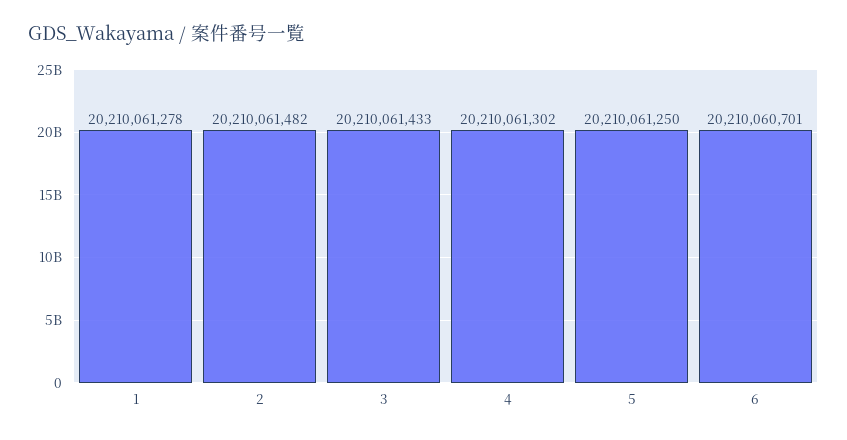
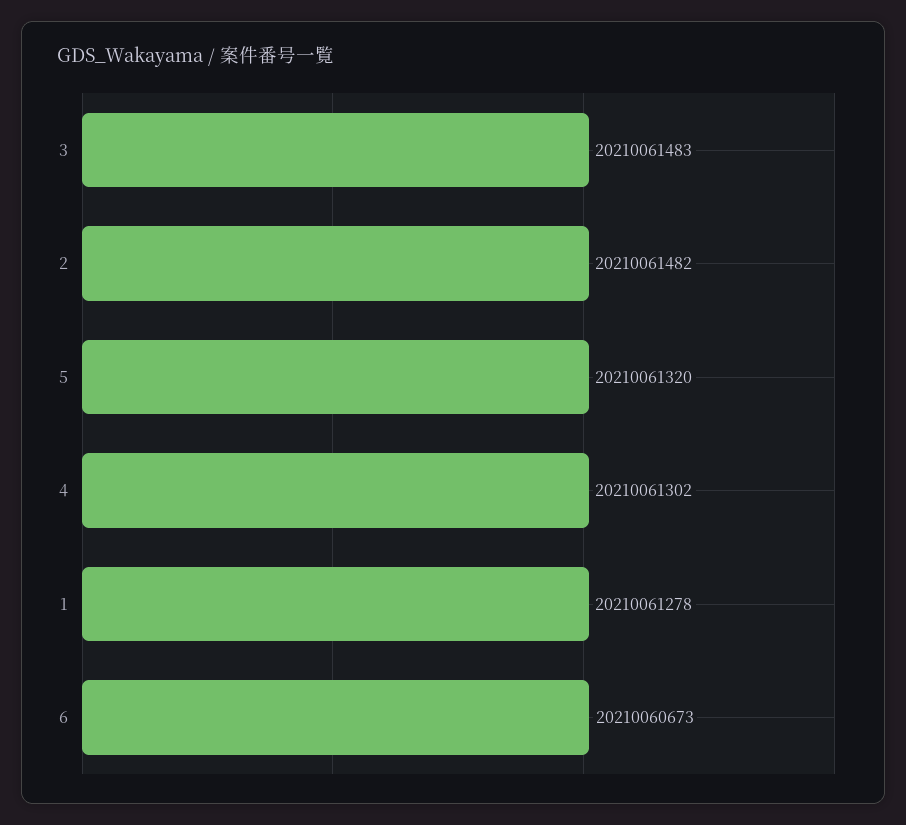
  {
    "1": 20210061278,
    "2": 20210061482,
-   "3": 20210061433,
+   "3": 20210061483,
    "4": 20210061302,
-   "5": 20210061250,
+   "5": 20210061320,
-   "6": 20210060701
+   "6": 20210060673
  }

